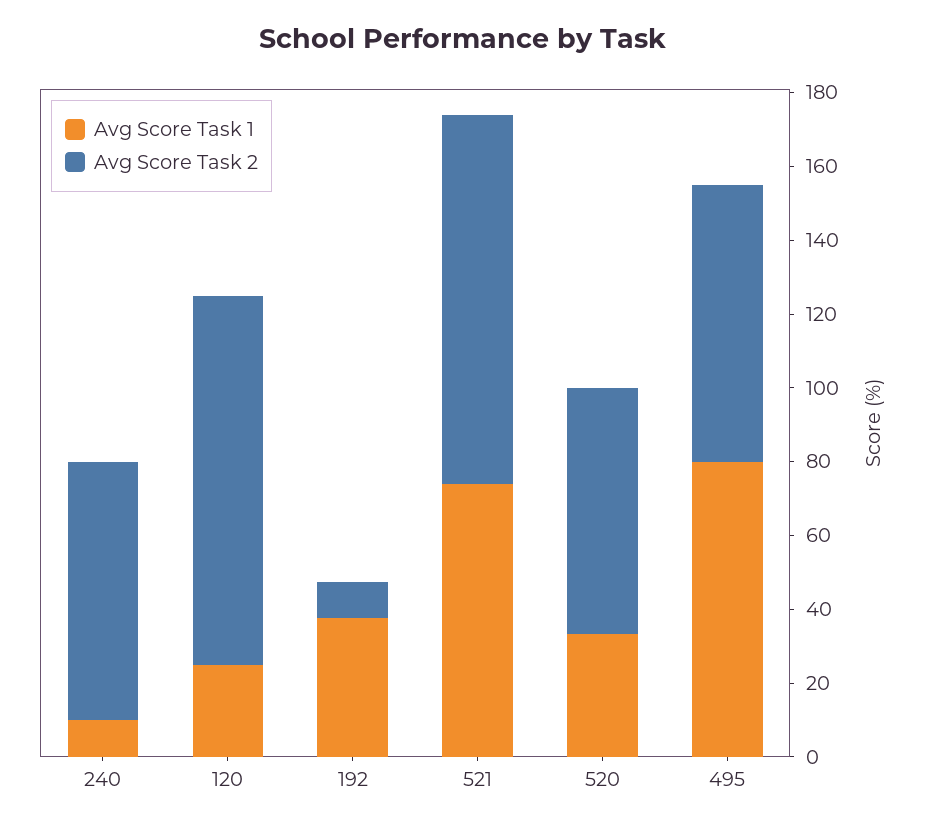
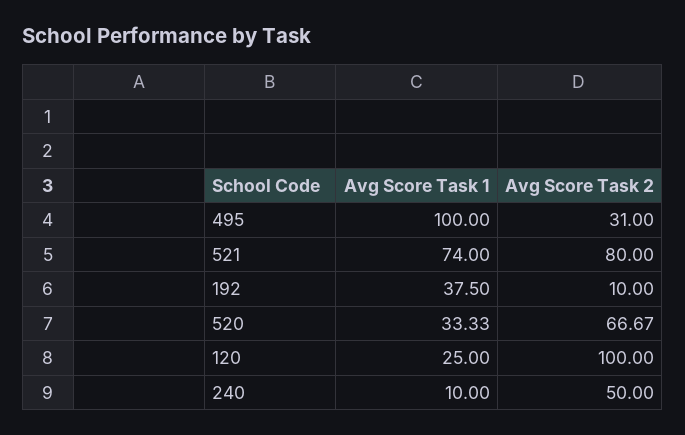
  {
    "Avg Score Task 1": {
      "240": 10,
      "120": 25,
      "192": 37.5,
      "521": 74,
      "520": 33.33,
-     "495": 80
+     "495": 100
    },
    "Avg Score Task 2": {
-     "240": 70,
+     "240": 50,
      "120": 100,
      "192": 10,
-     "521": 100,
+     "521": 80,
      "520": 66.67,
-     "495": 75
+     "495": 31
    }
  }

